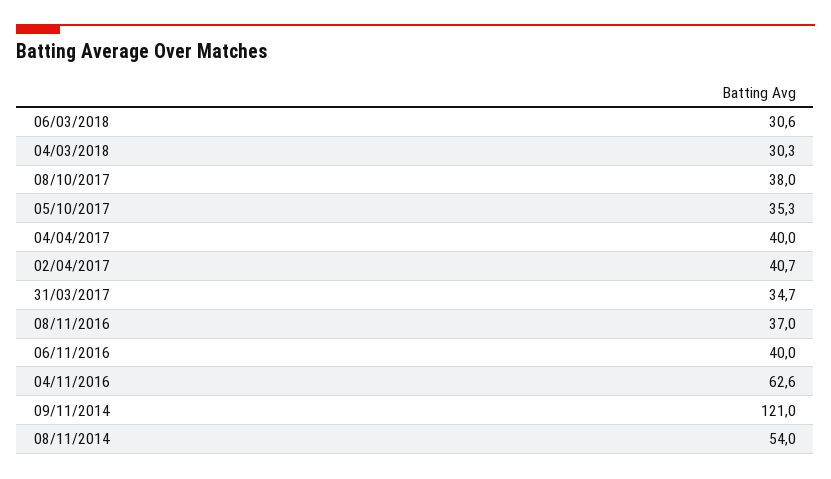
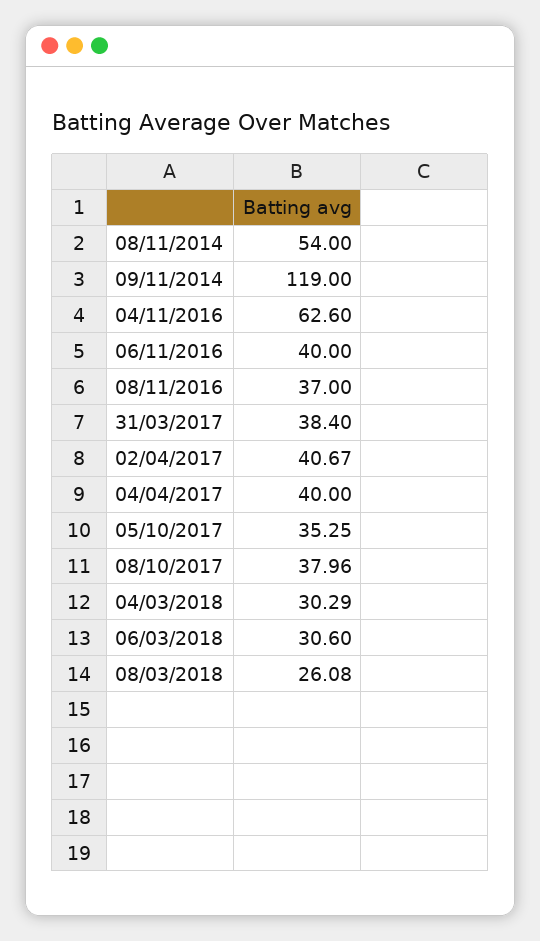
  {
    "06/03/2018": 30.6,
    "04/03/2018": 30.29,
    "08/10/2017": 37.96,
    "05/10/2017": 35.25,
    "04/04/2017": 40,
    "02/04/2017": 40.67,
-   "31/03/2017": 34.7,
+   "31/03/2017": 38.4,
    "08/11/2016": 37,
    "06/11/2016": 40,
    "04/11/2016": 62.6,
-   "09/11/2014": 121,
+   "09/11/2014": 119,
-   "08/11/2014": 54
+   "08/11/2014": 54,
+   "08/03/2018": 26.08
  }

